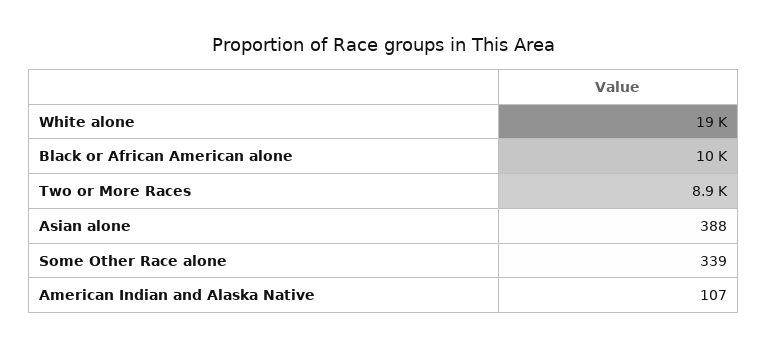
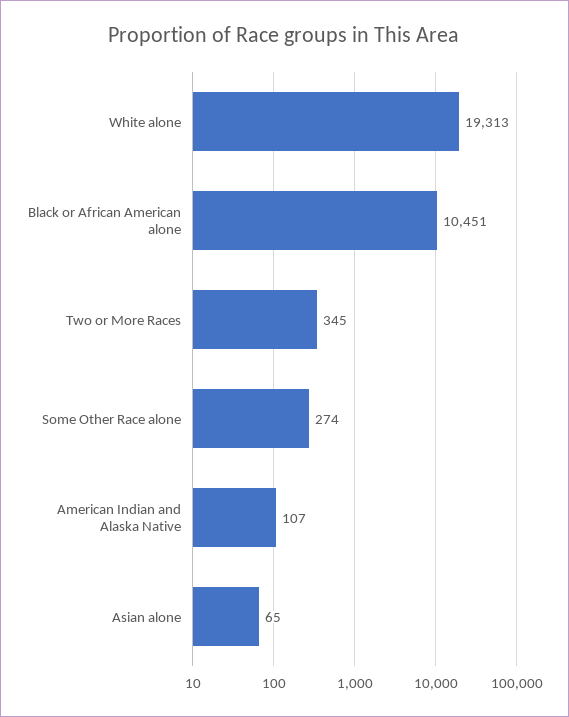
  {
    "White alone": 19313,
    "Black or African American alone": 10451,
-   "Two or More Races": 8900,
+   "Two or More Races": 345,
-   "Asian alone": 388,
+   "Asian alone": 65,
-   "Some Other Race alone": 339,
+   "Some Other Race alone": 274,
    "American Indian and Alaska Native": 107
  }

